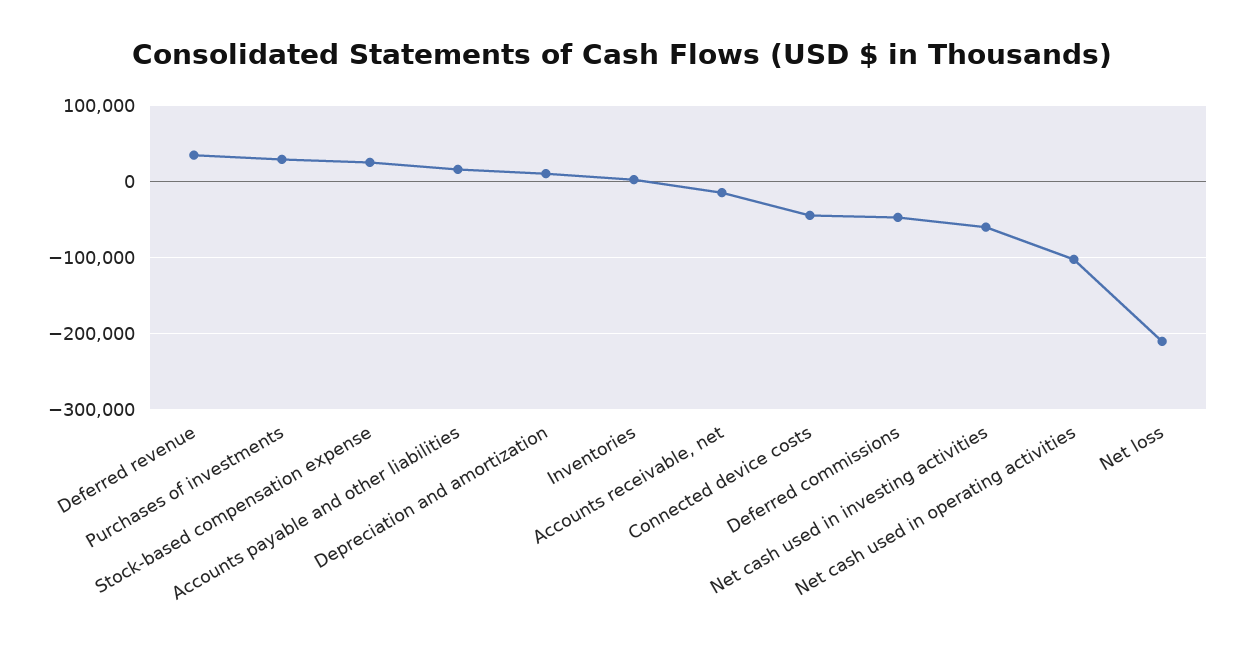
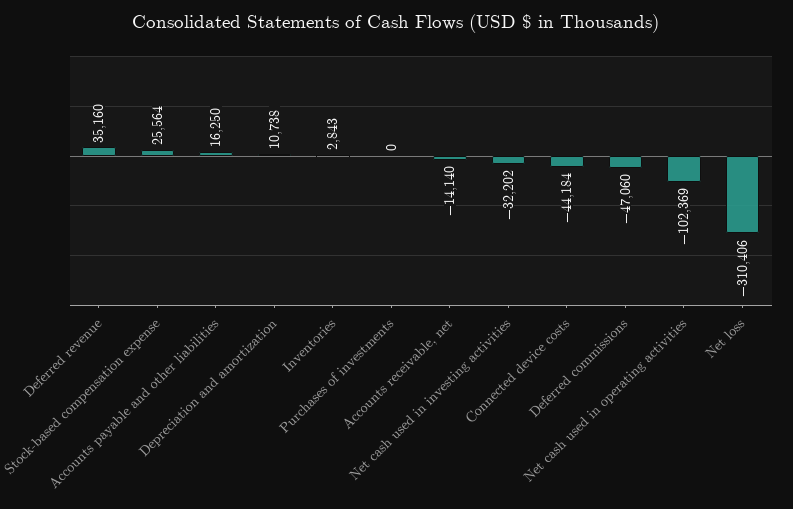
  {
    "Deferred revenue": 35160,
-   "Purchases of investments": 30000,
+   "Purchases of investments": 0,
    "Stock-based compensation expense": 25564,
    "Accounts payable and other liabilities": 16250,
    "Depreciation and amortization": 10738,
    "Inventories": 2843,
    "Accounts receivable, net": -14140,
    "Connected device costs": -44184,
    "Deferred commissions": -47060,
-   "Net cash used in investing activities": -60000,
+   "Net cash used in investing activities": -32202,
    "Net cash used in operating activities": -102369,
-   "Net loss": -210000
+   "Net loss": -310406
  }

